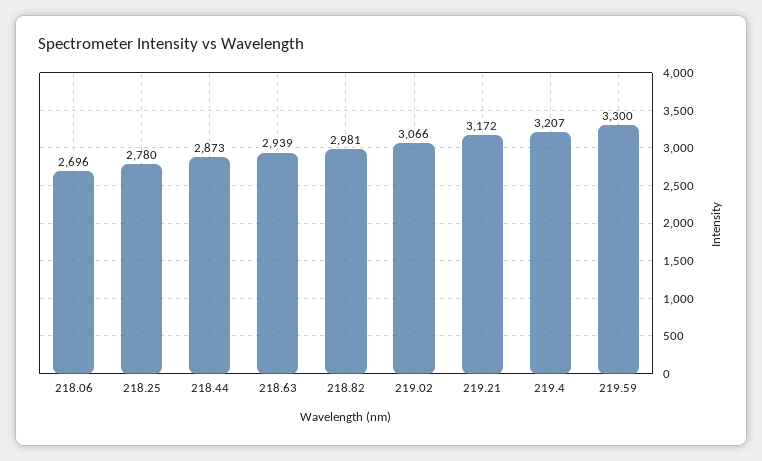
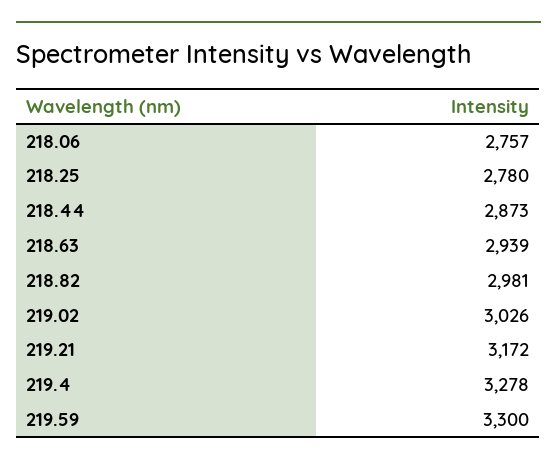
  {
-   "218.06": 2696,
+   "218.06": 2757,
    "218.25": 2780,
    "218.44": 2873,
    "218.63": 2939,
    "218.82": 2981,
-   "219.02": 3066,
+   "219.02": 3026,
    "219.21": 3172,
-   "219.4": 3207,
+   "219.4": 3278,
    "219.59": 3300
  }

